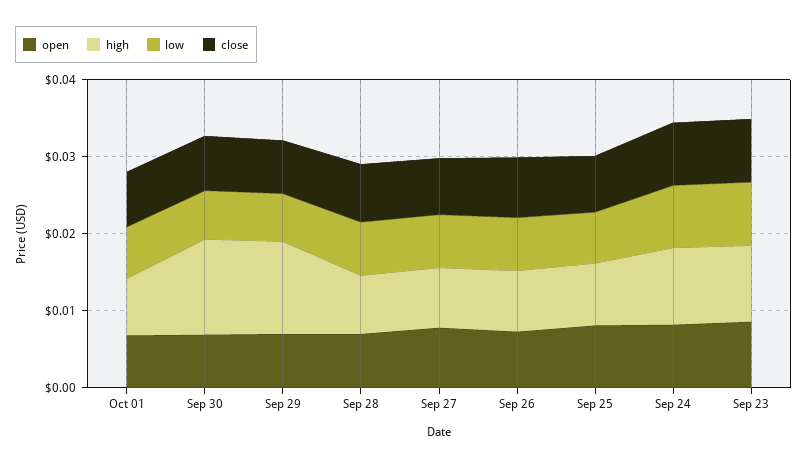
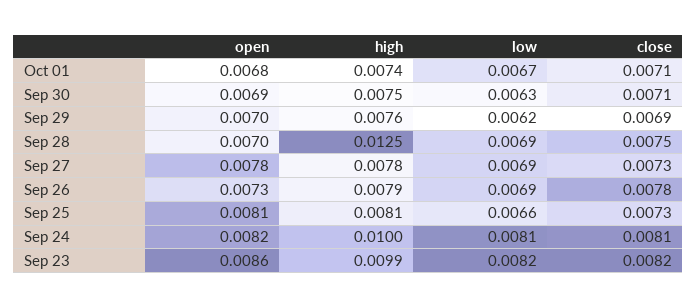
  {
    "open": {
      "Oct 01": 0.0068,
      "Sep 30": 0.0069,
      "Sep 29": 0.007,
      "Sep 28": 0.007,
      "Sep 27": 0.0078,
      "Sep 26": 0.0073,
      "Sep 25": 0.0081,
      "Sep 24": 0.0082,
      "Sep 23": 0.0086
    },
    "high": {
      "Oct 01": 0.0074,
-     "Sep 30": 0.012,
+     "Sep 30": 0.0075,
-     "Sep 29": 0.012,
+     "Sep 29": 0.0076,
-     "Sep 28": 0.008,
+     "Sep 28": 0.0125,
      "Sep 27": 0.0078,
      "Sep 26": 0.0079,
      "Sep 25": 0.0081,
      "Sep 24": 0.01,
      "Sep 23": 0.0099
    },
    "low": {
      "Oct 01": 0.0067,
      "Sep 30": 0.0063,
      "Sep 29": 0.0062,
      "Sep 28": 0.0069,
      "Sep 27": 0.0069,
      "Sep 26": 0.0069,
      "Sep 25": 0.0066,
      "Sep 24": 0.0081,
      "Sep 23": 0.0082
    },
    "close": {
      "Oct 01": 0.0071,
      "Sep 30": 0.0071,
      "Sep 29": 0.0069,
      "Sep 28": 0.0075,
      "Sep 27": 0.0073,
      "Sep 26": 0.0078,
      "Sep 25": 0.0073,
      "Sep 24": 0.0081,
      "Sep 23": 0.0082
    }
  }

